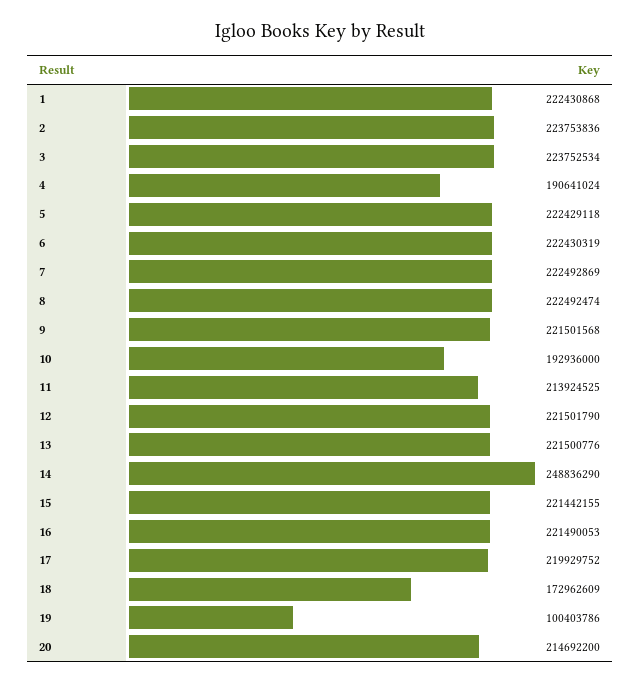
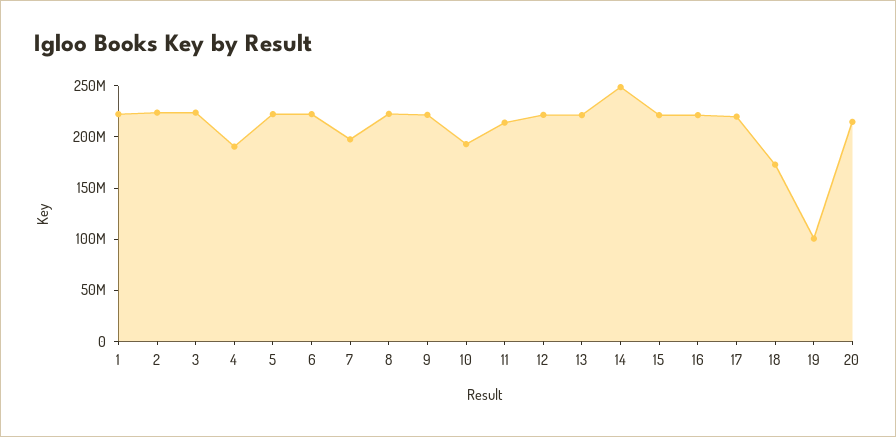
  {
    "1": 222430868,
    "2": 223753836,
    "3": 223752534,
    "4": 190641024,
    "5": 222429118,
    "6": 222430319,
-   "7": 222492869,
+   "7": 200000000,
    "8": 222492474,
    "9": 221501568,
    "10": 192936000,
    "11": 213924525,
    "12": 221501790,
    "13": 221500776,
    "14": 248836290,
    "15": 221442155,
    "16": 221490053,
    "17": 219929752,
    "18": 172962609,
    "19": 100403786,
    "20": 214692200
  }

